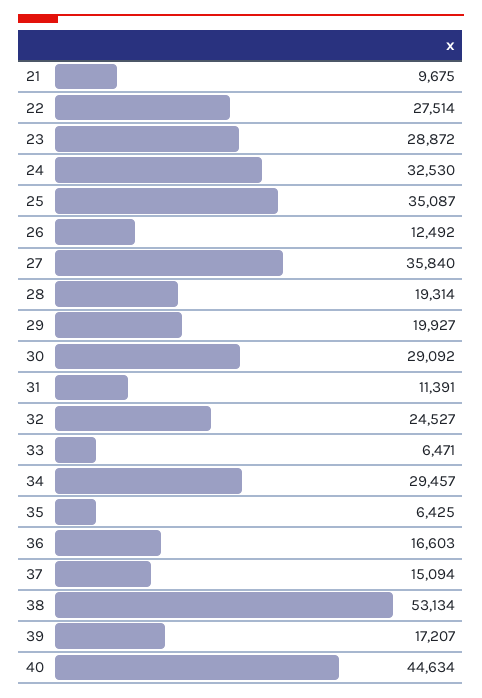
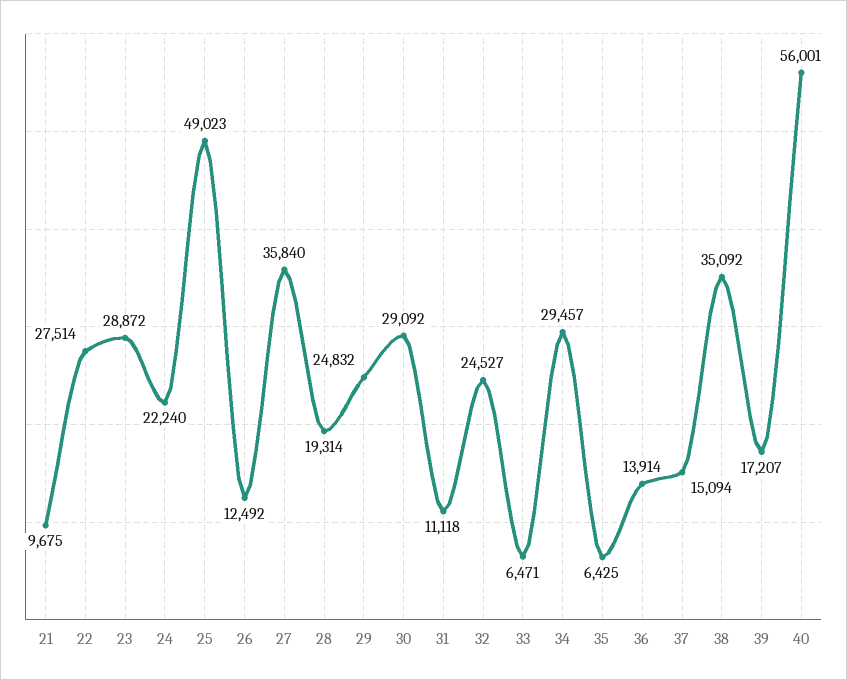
  {
    "21": 9675,
    "22": 27514,
    "23": 28872,
-   "24": 32530,
+   "24": 22240,
-   "25": 35087,
+   "25": 49023,
    "26": 12492,
    "27": 35840,
    "28": 19314,
-   "29": 19927,
+   "29": 24832,
    "30": 29092,
-   "31": 11391,
+   "31": 11118,
    "32": 24527,
    "33": 6471,
    "34": 29457,
    "35": 6425,
-   "36": 16603,
+   "36": 13914,
    "37": 15094,
-   "38": 53134,
+   "38": 35092,
    "39": 17207,
-   "40": 44634
+   "40": 56001
  }

